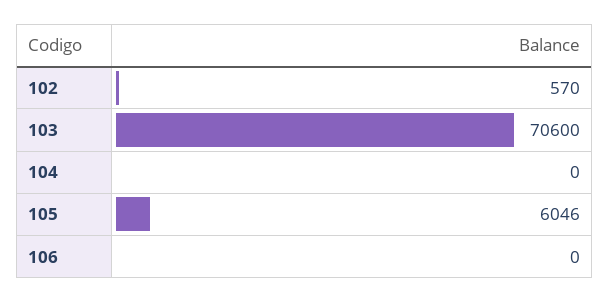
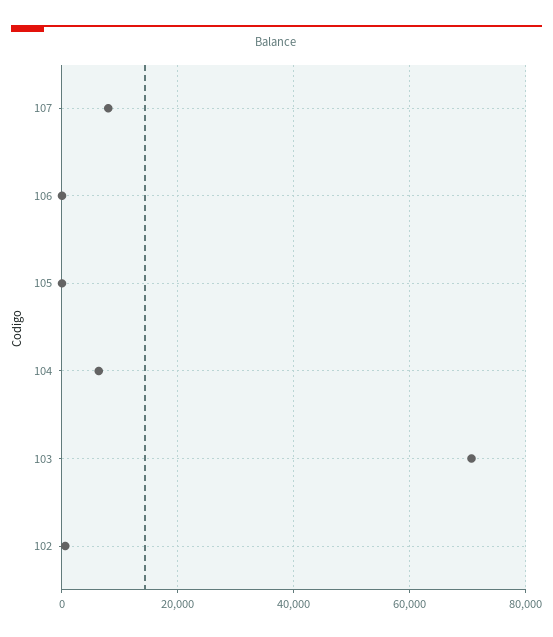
  {
    "102": 570,
    "103": 70600,
-   "104": 0,
+   "104": 6000,
-   "105": 6046,
+   "105": 0,
-   "106": 0
+   "106": 0,
+   "107": 8000
  }

